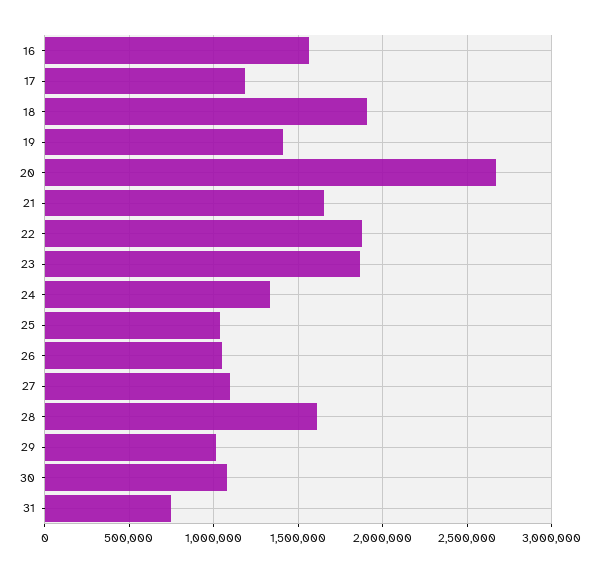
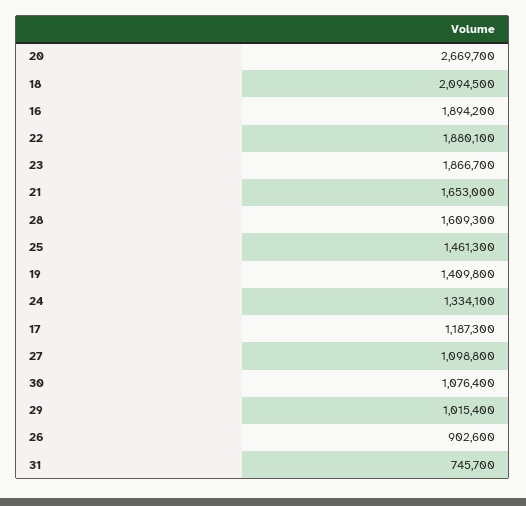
  {
-   "16": 1550000,
+   "16": 1894200,
    "17": 1187300,
-   "18": 1900000,
+   "18": 2094500,
    "19": 1409800,
    "20": 2669700,
    "21": 1653000,
    "22": 1880100,
    "23": 1866700,
    "24": 1334100,
-   "25": 1050000,
+   "25": 1461300,
-   "26": 1050000,
+   "26": 902600,
    "27": 1098800,
    "28": 1609300,
    "29": 1015400,
    "30": 1076400,
    "31": 745700
  }

